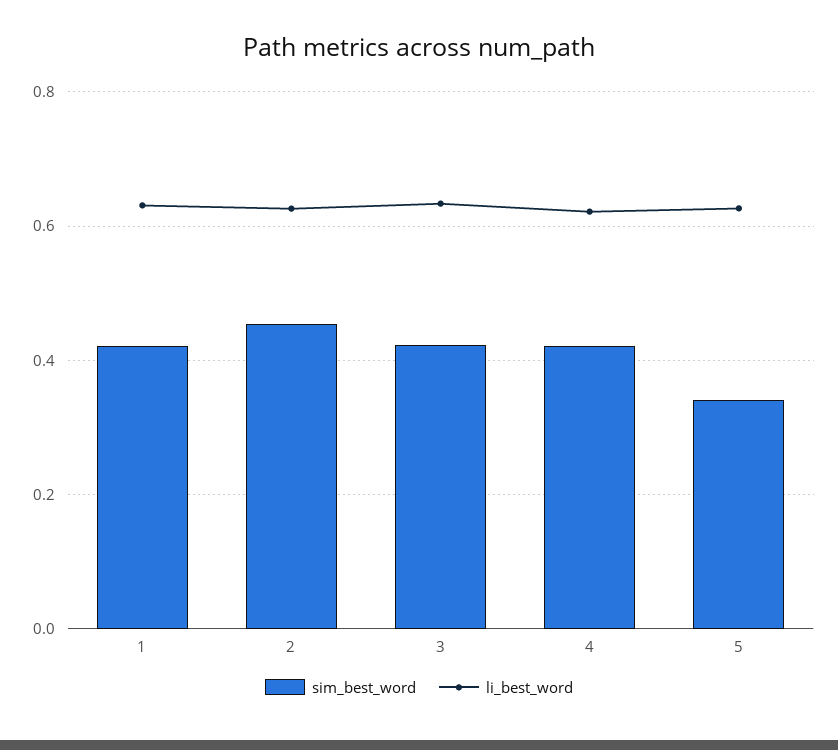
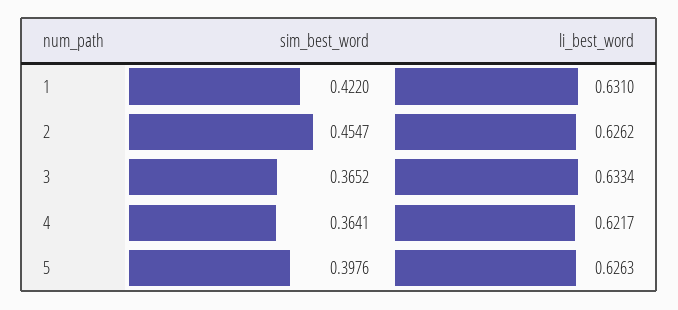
  {
    "sim_best_word": {
      "1": 0.422,
      "2": 0.4547,
-     "3": 0.42,
+     "3": 0.3652,
-     "4": 0.42,
+     "4": 0.3641,
-     "5": 0.34
+     "5": 0.3976
    },
    "li_best_word": {
      "1": 0.631,
      "2": 0.6262,
      "3": 0.6334,
      "4": 0.6217,
      "5": 0.6263
    }
  }

